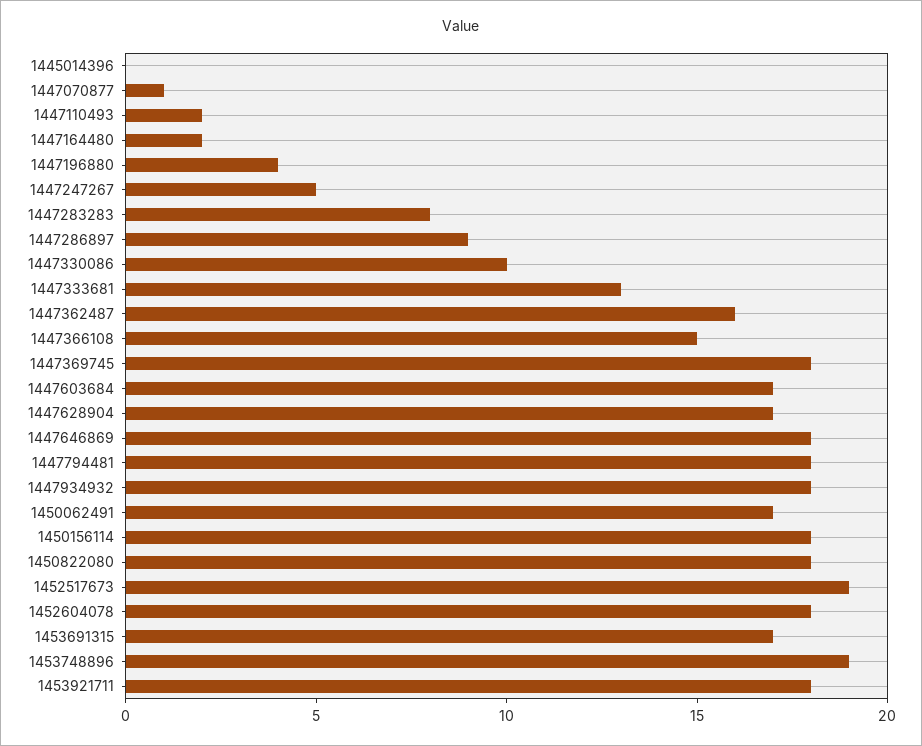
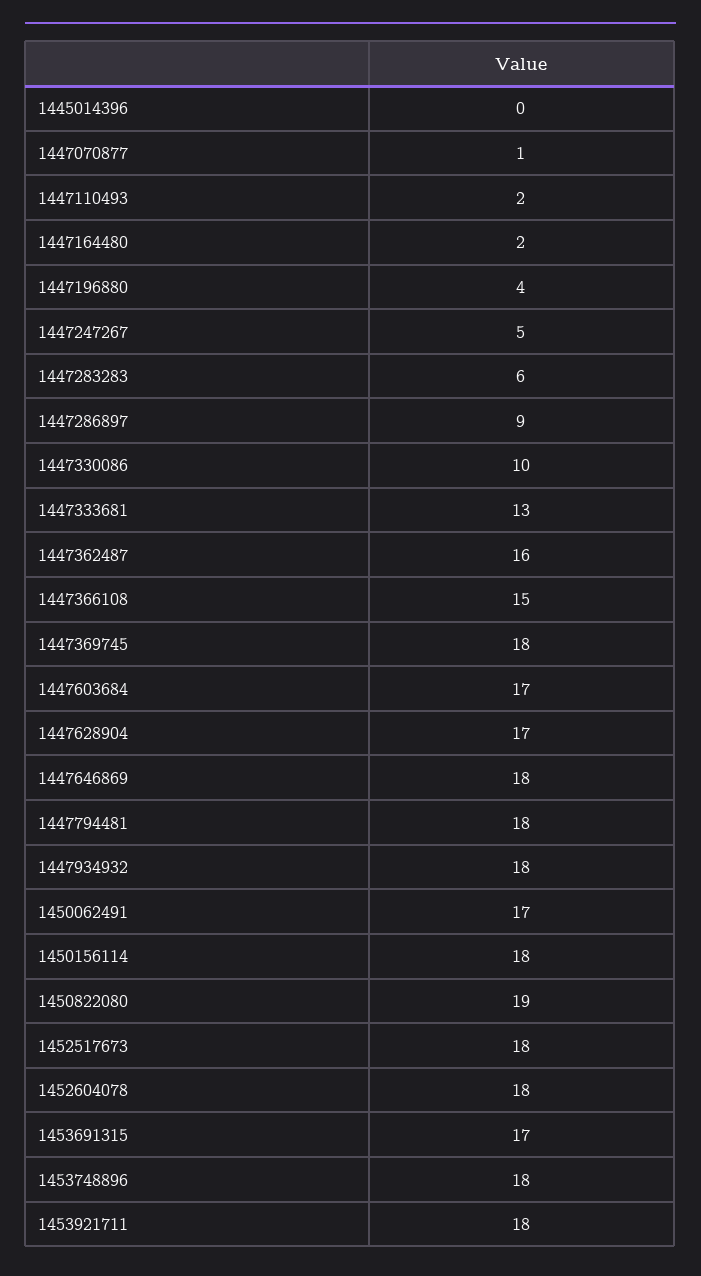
  {
    "1445014396": 0,
    "1447070877": 1,
    "1447110493": 2,
    "1447164480": 2,
    "1447196880": 4,
    "1447247267": 5,
-   "1447283283": 8,
+   "1447283283": 6,
    "1447286897": 9,
    "1447330086": 10,
    "1447333681": 13,
    "1447362487": 16,
    "1447366108": 15,
    "1447369745": 18,
    "1447603684": 17,
    "1447628904": 17,
    "1447646869": 18,
    "1447794481": 18,
    "1447934932": 18,
    "1450062491": 17,
    "1450156114": 18,
-   "1450822080": 18,
+   "1450822080": 19,
-   "1452517673": 19,
+   "1452517673": 18,
    "1452604078": 18,
    "1453691315": 17,
-   "1453748896": 19,
+   "1453748896": 18,
    "1453921711": 18
  }

